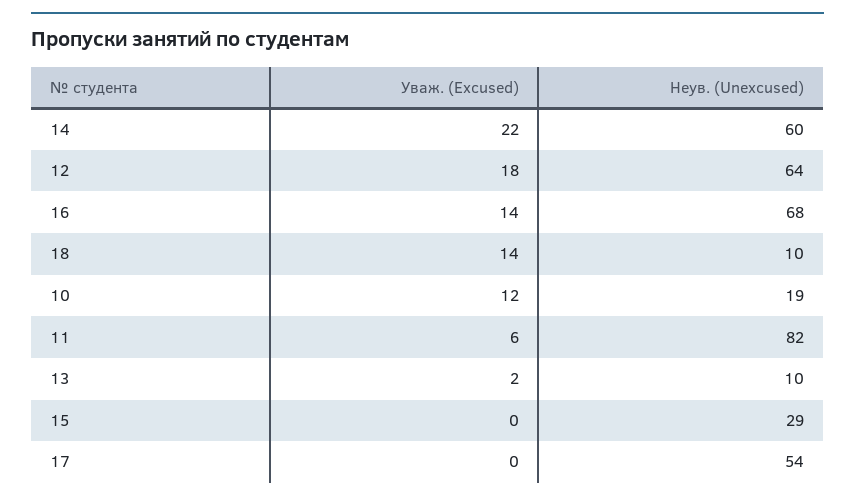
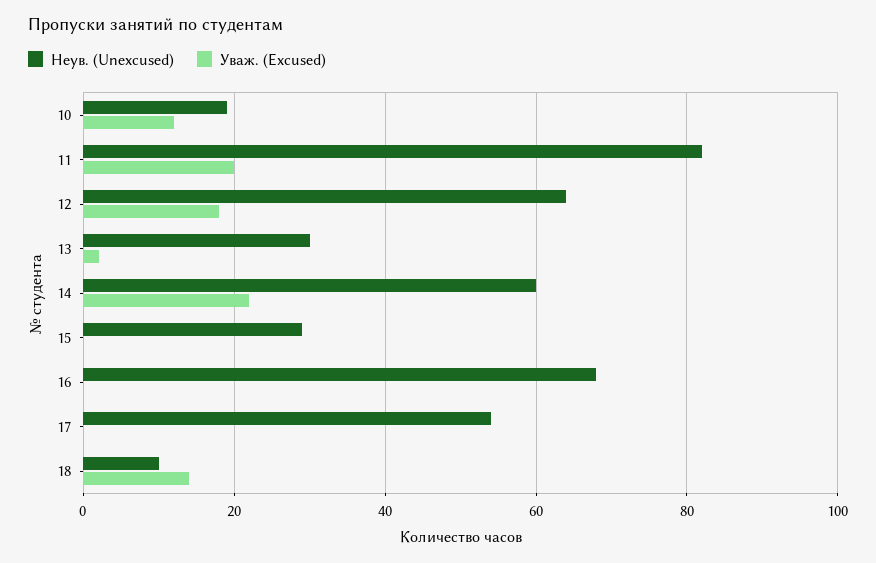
  {
    "Уваж. (Excused)": {
      "14": 22,
      "12": 18,
-     "16": 14,
+     "16": 0,
      "18": 14,
      "10": 12,
-     "11": 6,
+     "11": 20,
      "13": 2,
      "15": 0,
      "17": 0
    },
    "Неув. (Unexcused)": {
      "14": 60,
      "12": 64,
      "16": 68,
      "18": 10,
      "10": 19,
      "11": 82,
-     "13": 10,
+     "13": 30,
      "15": 29,
      "17": 54
    }
  }

